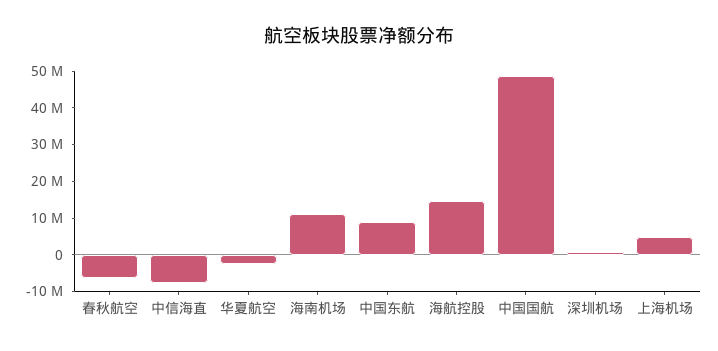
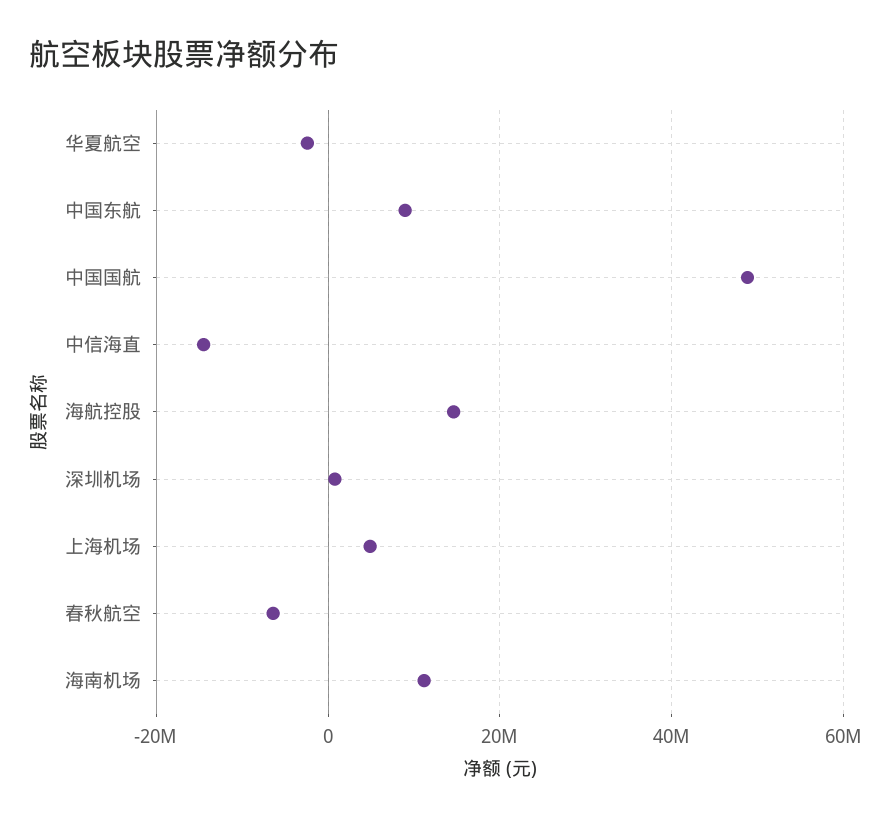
  {
    "春秋航空": -6000000,
-   "中信海直": -7500000,
+   "中信海直": -14000000,
    "华夏航空": -2000000,
    "海南机场": 12000000,
    "中国东航": 8000000,
    "海航控股": 14000000,
    "中国国航": 48000000,
    "深圳机场": 0,
    "上海机场": 4000000
  }

